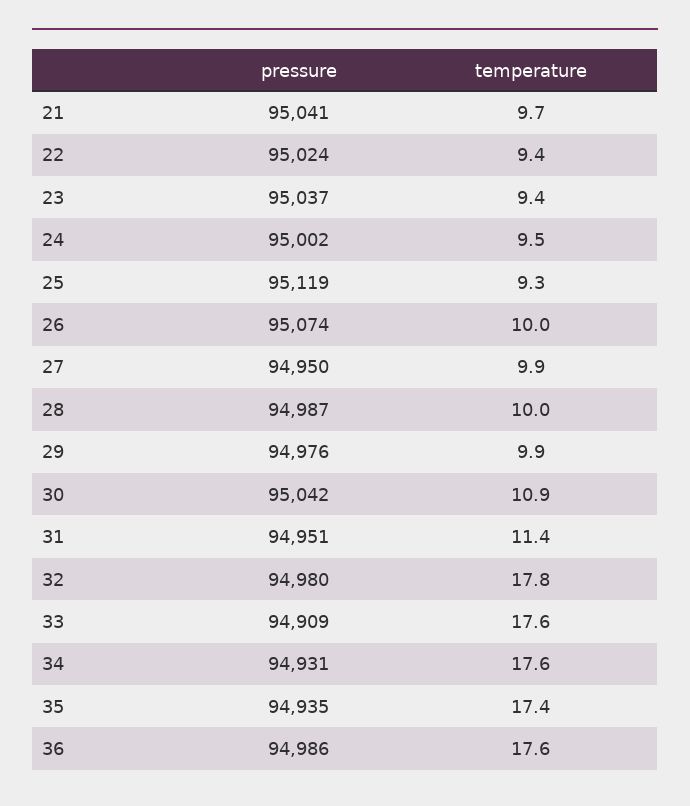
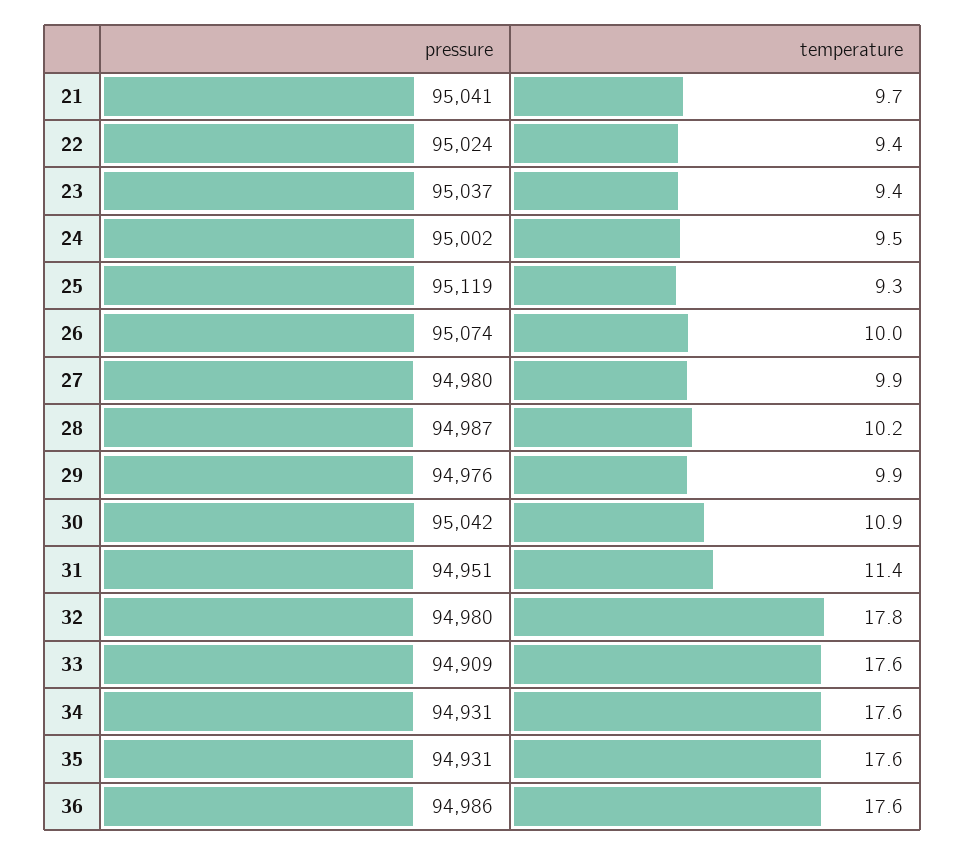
  {
    "pressure": {
      "21": 95041,
      "22": 95024,
      "23": 95037,
      "24": 95002,
      "25": 95119,
      "26": 95074,
-     "27": 94950,
+     "27": 94980,
      "28": 94987,
      "29": 94976,
      "30": 95042,
      "31": 94951,
      "32": 94980,
      "33": 94909,
      "34": 94931,
-     "35": 94935,
+     "35": 94931,
      "36": 94986
    },
    "temperature": {
      "21": 9.7,
      "22": 9.4,
      "23": 9.4,
      "24": 9.5,
      "25": 9.3,
      "26": 10,
      "27": 9.9,
-     "28": 10,
+     "28": 10.2,
      "29": 9.9,
      "30": 10.9,
      "31": 11.4,
      "32": 17.8,
      "33": 17.6,
      "34": 17.6,
-     "35": 17.4,
+     "35": 17.6,
      "36": 17.6
    }
  }

